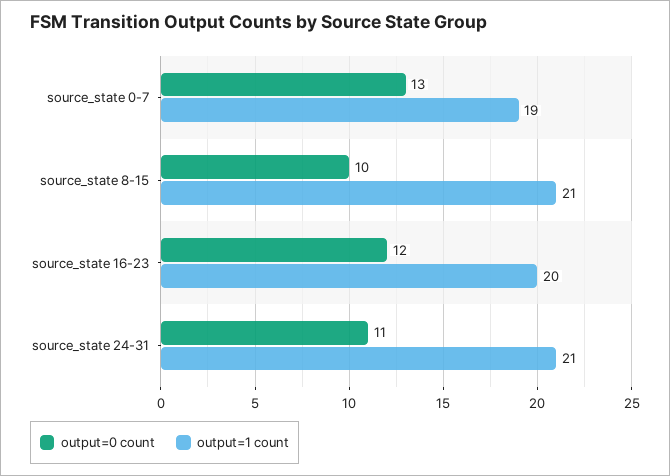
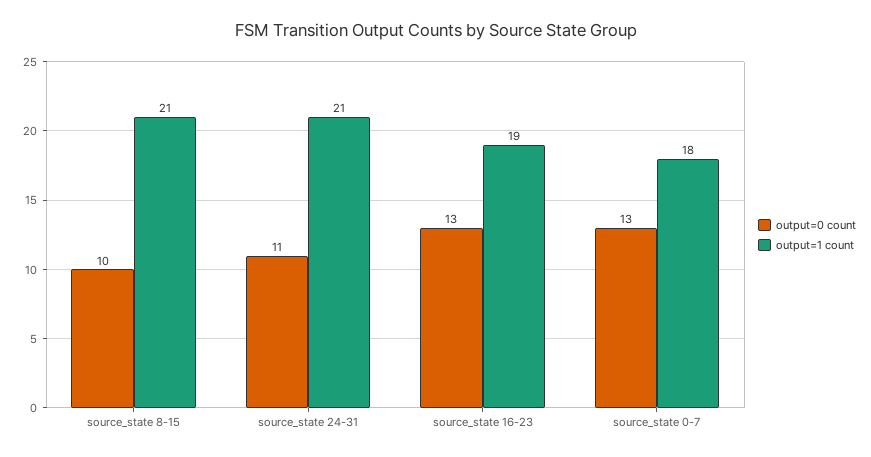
  {
    "output=0 count": {
      "source_state 0-7": 13,
      "source_state 8-15": 10,
-     "source_state 16-23": 12,
+     "source_state 16-23": 13,
      "source_state 24-31": 11
    },
    "output=1 count": {
-     "source_state 0-7": 19,
+     "source_state 0-7": 18,
      "source_state 8-15": 21,
-     "source_state 16-23": 20,
+     "source_state 16-23": 19,
      "source_state 24-31": 21
    }
  }

